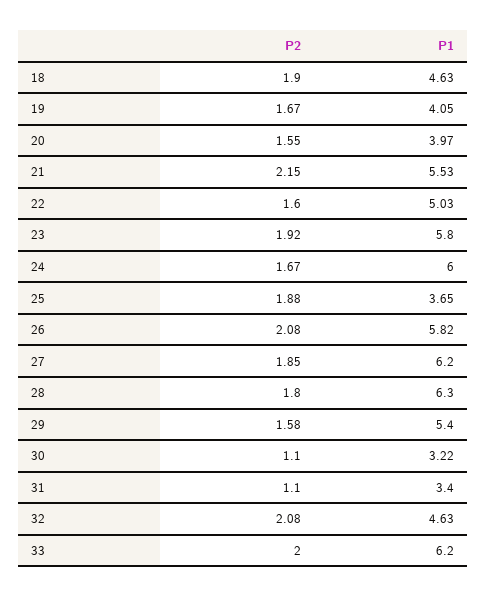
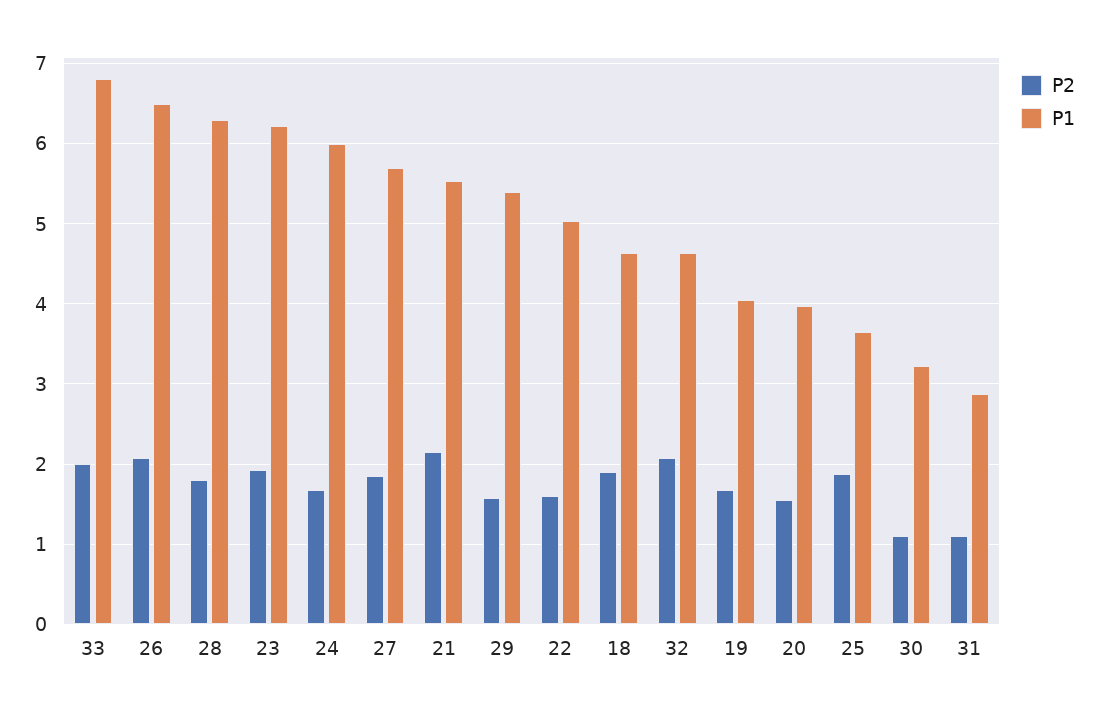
  {
    "P2": {
      "18": 1.9,
      "19": 1.67,
      "20": 1.55,
      "21": 2.15,
      "22": 1.6,
      "23": 1.92,
      "24": 1.67,
      "25": 1.88,
      "26": 2.08,
      "27": 1.85,
      "28": 1.8,
      "29": 1.58,
      "30": 1.1,
      "31": 1.1,
      "32": 2.08,
      "33": 2
    },
    "P1": {
      "18": 4.63,
      "19": 4.05,
      "20": 3.97,
      "21": 5.53,
      "22": 5.03,
-     "23": 5.8,
+     "23": 6.2,
      "24": 6,
      "25": 3.65,
-     "26": 5.82,
+     "26": 6.5,
-     "27": 6.2,
+     "27": 5.7,
      "28": 6.3,
      "29": 5.4,
      "30": 3.22,
-     "31": 3.4,
+     "31": 2.9,
      "32": 4.63,
-     "33": 6.2
+     "33": 6.8
    }
  }

